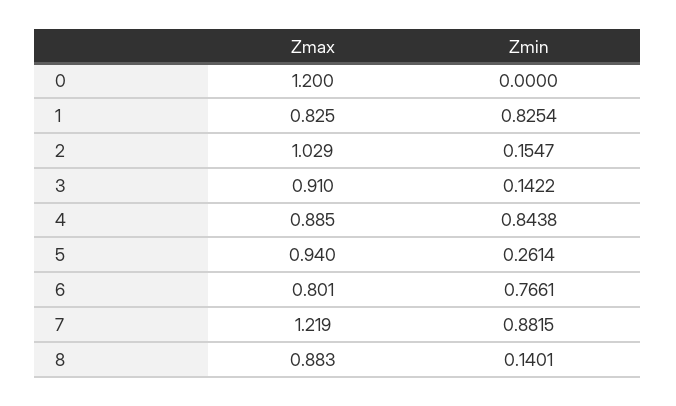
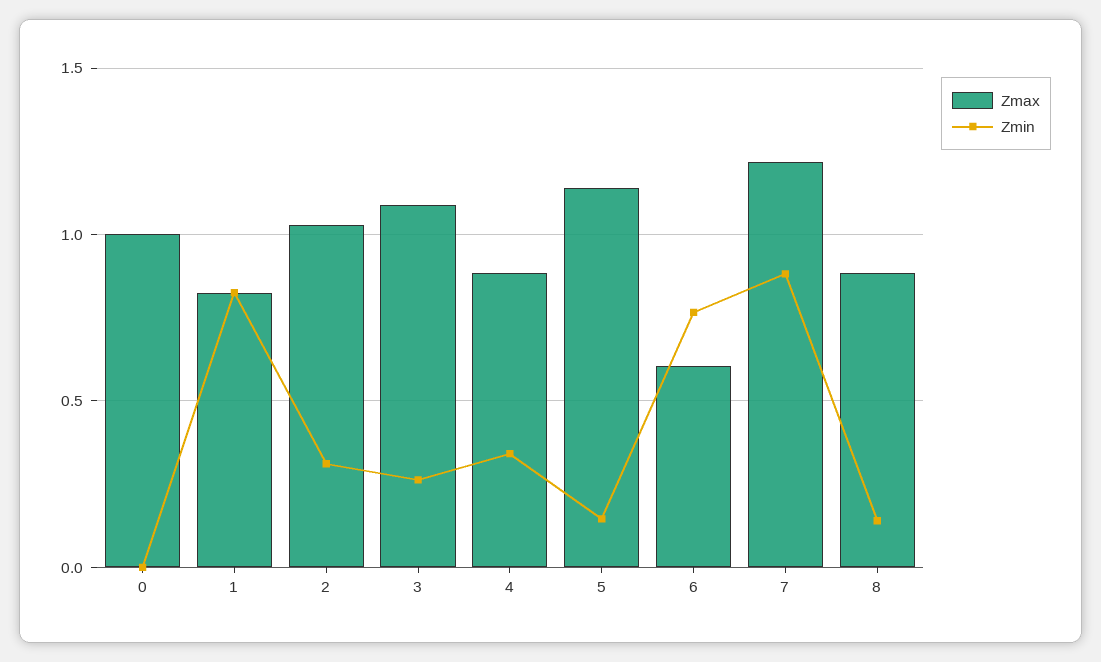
  {
    "Zmax": {
-     "0": 1.2,
+     "0": 1,
      "1": 0.825,
      "2": 1.029,
-     "3": 0.91,
+     "3": 1.1,
      "4": 0.885,
-     "5": 0.94,
+     "5": 1.15,
-     "6": 0.801,
+     "6": 0.6,
      "7": 1.219,
      "8": 0.883
    },
    "Zmin": {
      "0": 0,
      "1": 0.8254,
-     "2": 0.1547,
+     "2": 0.3,
-     "3": 0.1422,
+     "3": 0.25,
-     "4": 0.8438,
+     "4": 0.35,
-     "5": 0.2614,
+     "5": 0.15,
      "6": 0.7661,
      "7": 0.8815,
      "8": 0.1401
    }
  }

